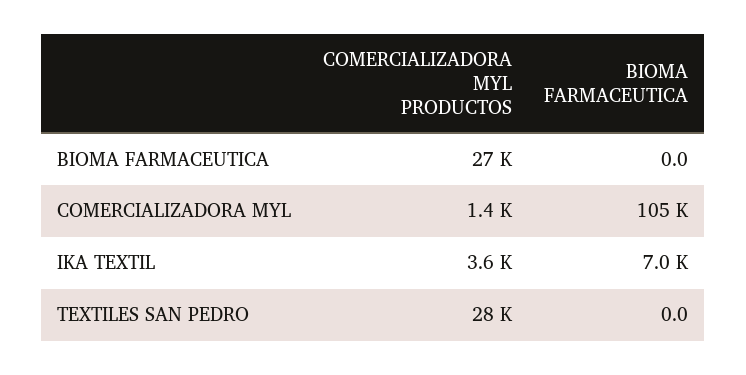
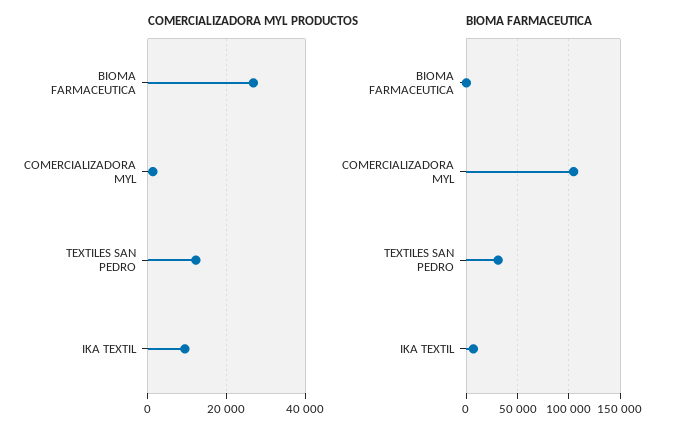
  {
    "COMERCIALIZADORA MYL PRODUCTOS": {
      "BIOMA FARMACEUTICA": 27000,
      "COMERCIALIZADORA MYL": 1400,
-     "IKA TEXTIL": 3600,
+     "IKA TEXTIL": 10000,
-     "TEXTILES SAN PEDRO": 28000
+     "TEXTILES SAN PEDRO": 12000
    },
    "BIOMA FARMACEUTICA": {
      "BIOMA FARMACEUTICA": 0,
      "COMERCIALIZADORA MYL": 105000,
      "IKA TEXTIL": 7000,
-     "TEXTILES SAN PEDRO": 0
+     "TEXTILES SAN PEDRO": 30000
    }
  }

